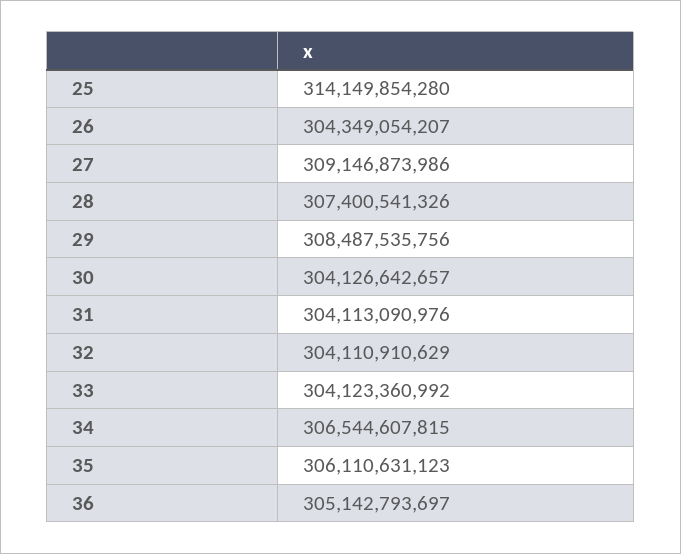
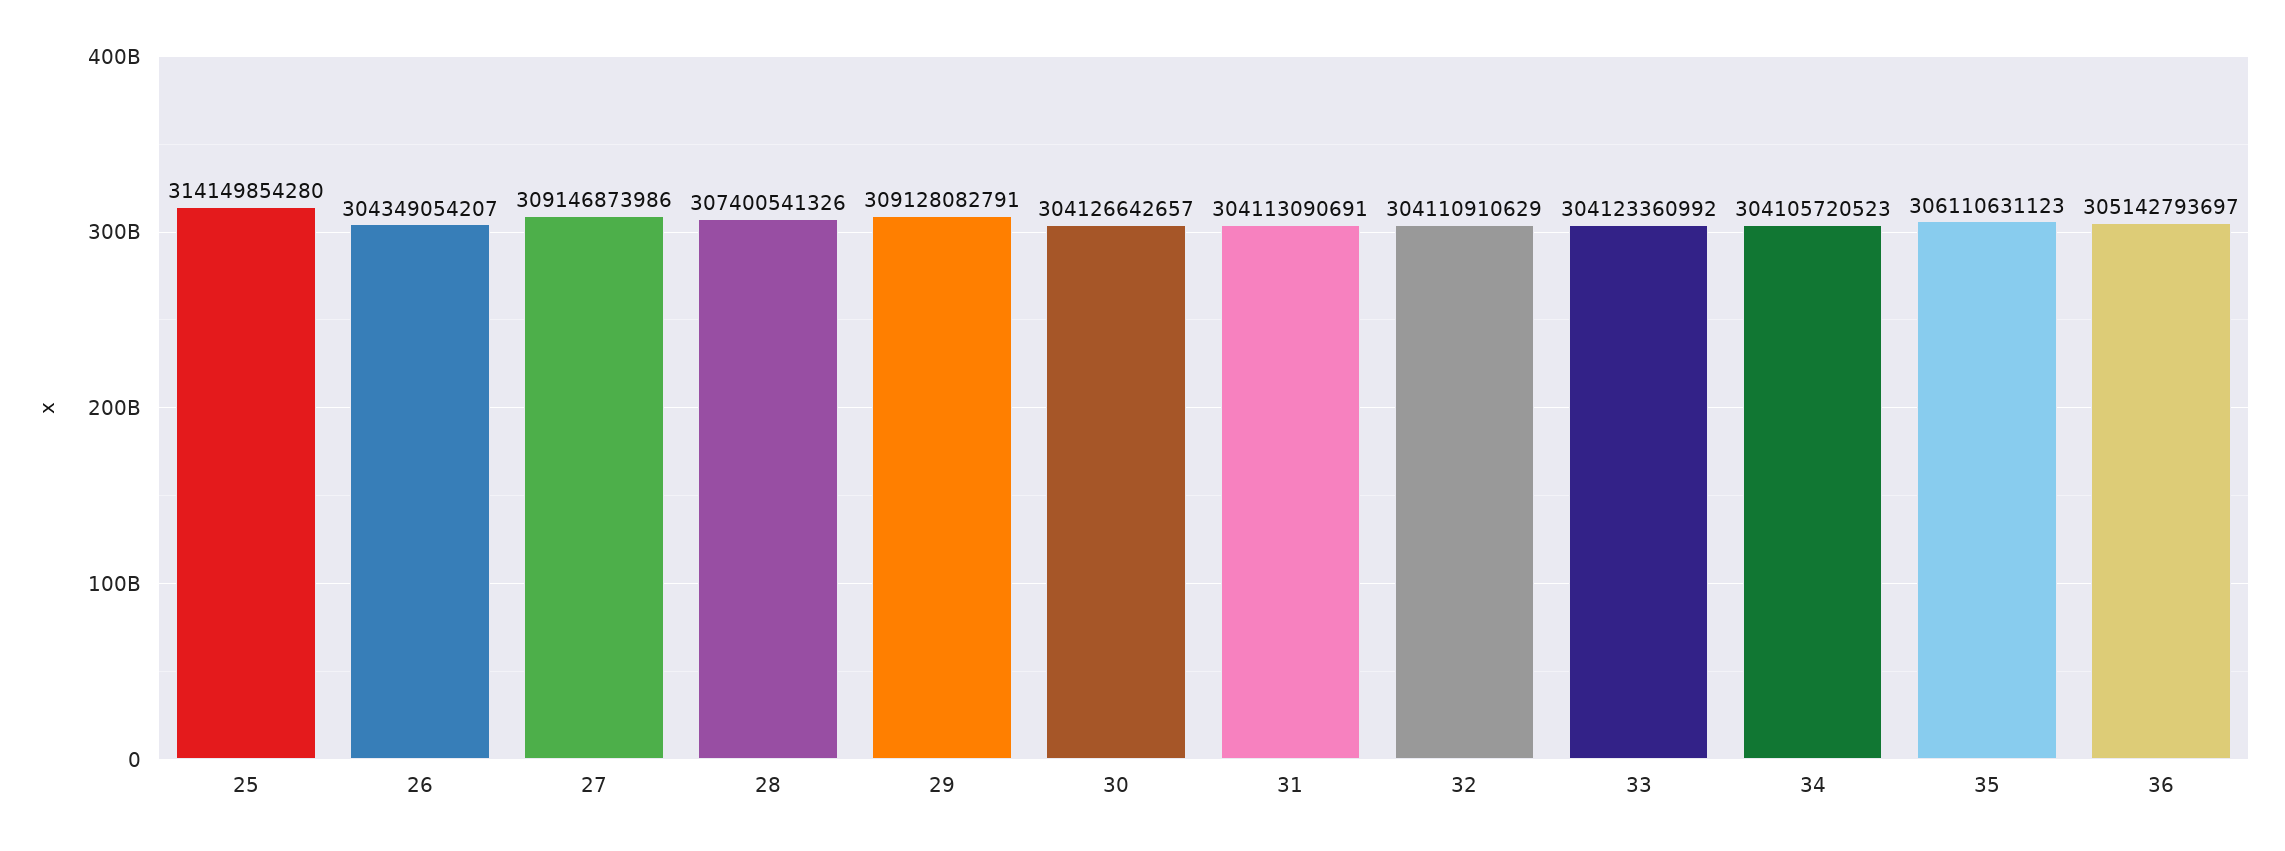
  {
    "25": 314149854280,
    "26": 304349054207,
    "27": 309146873986,
    "28": 307400541326,
-   "29": 308487535756,
+   "29": 309128082791,
    "30": 304126642657,
-   "31": 304113090976,
+   "31": 304113090691,
    "32": 304110910629,
    "33": 304123360992,
-   "34": 306544607815,
+   "34": 304105720523,
    "35": 306110631123,
    "36": 305142793697
  }

